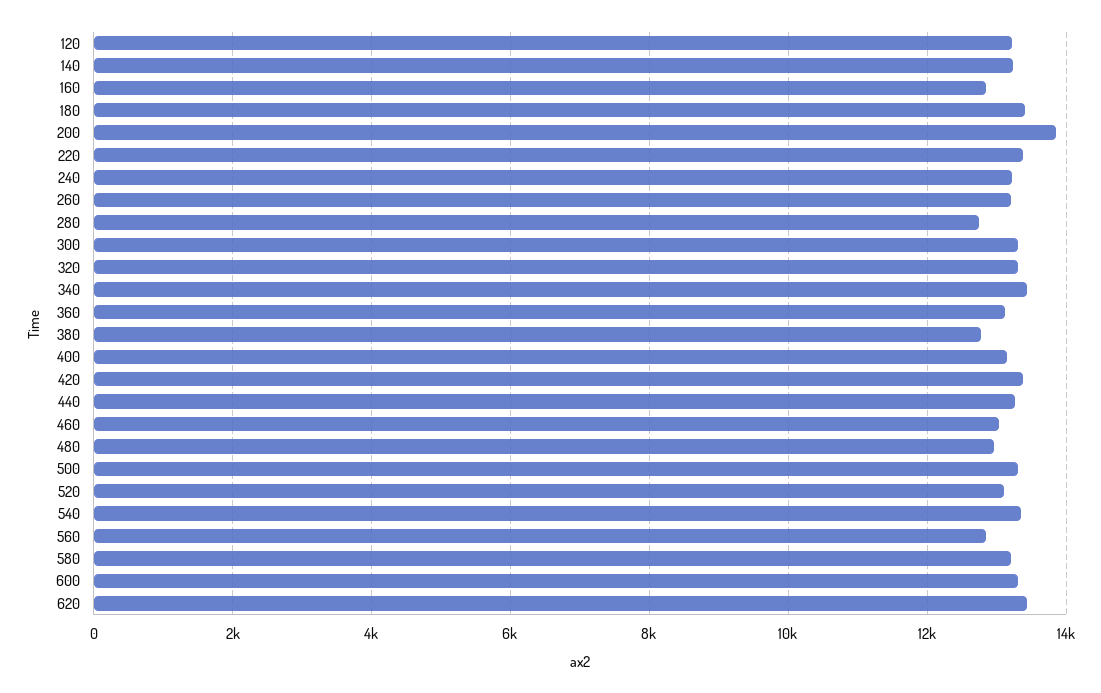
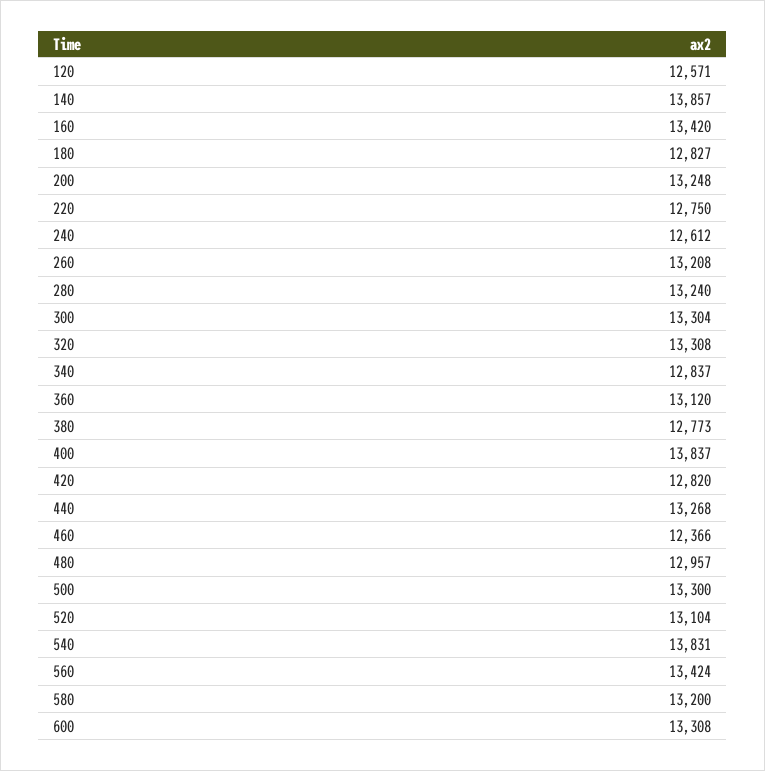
  {
-   "120": 13200,
+   "120": 12571,
-   "140": 13200,
+   "140": 13857,
-   "160": 12800,
+   "160": 13420,
-   "180": 13400,
+   "180": 12827,
-   "200": 13800,
+   "200": 13248,
-   "220": 13400,
+   "220": 12750,
-   "240": 13200,
+   "240": 12612,
    "260": 13208,
-   "280": 12800,
+   "280": 13240,
    "300": 13304,
    "320": 13308,
-   "340": 13400,
+   "340": 12837,
    "360": 13120,
    "380": 12773,
-   "400": 13200,
+   "400": 13837,
-   "420": 13400,
+   "420": 12820,
    "440": 13268,
-   "460": 13000,
+   "460": 12366,
    "480": 12957,
    "500": 13300,
    "520": 13104,
-   "540": 13400,
+   "540": 13831,
-   "560": 12800,
+   "560": 13424,
    "580": 13200,
-   "600": 13308,
+   "600": 13308
-   "620": 13400
  }

